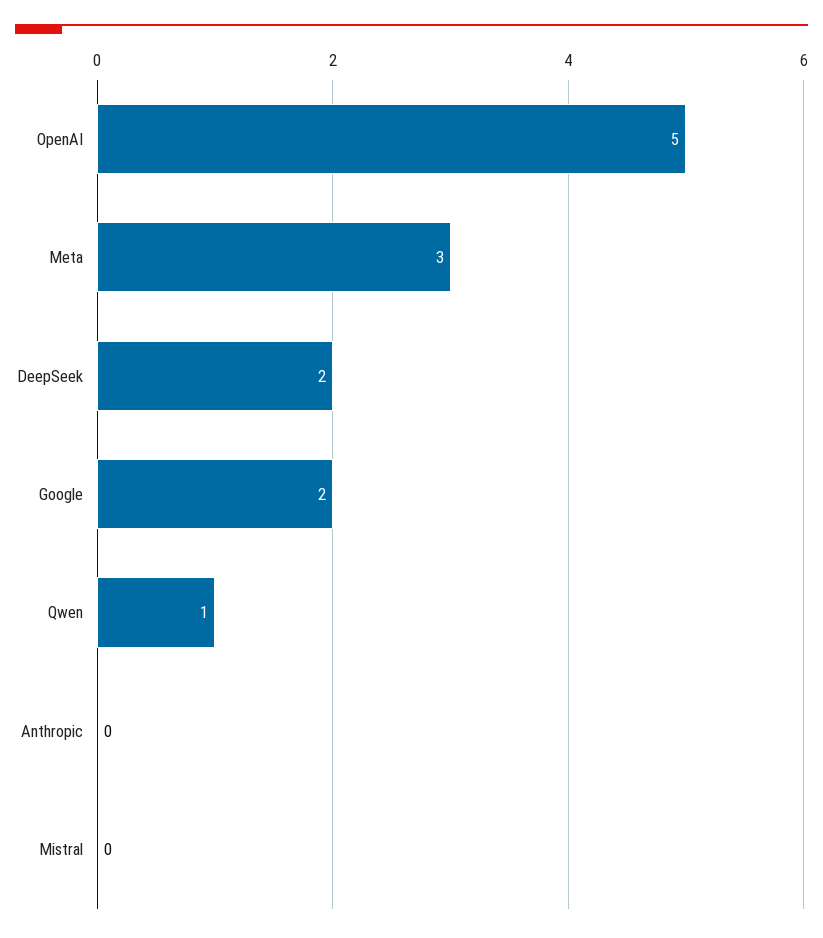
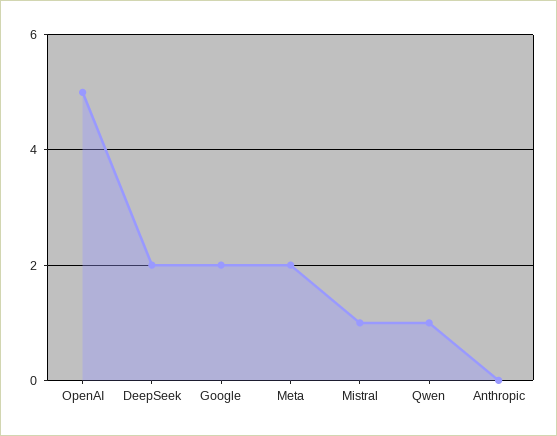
  {
    "OpenAI": 5,
-   "Meta": 3,
+   "Meta": 2,
    "DeepSeek": 2,
    "Google": 2,
    "Qwen": 1,
    "Anthropic": 0,
-   "Mistral": 0
+   "Mistral": 1
  }

